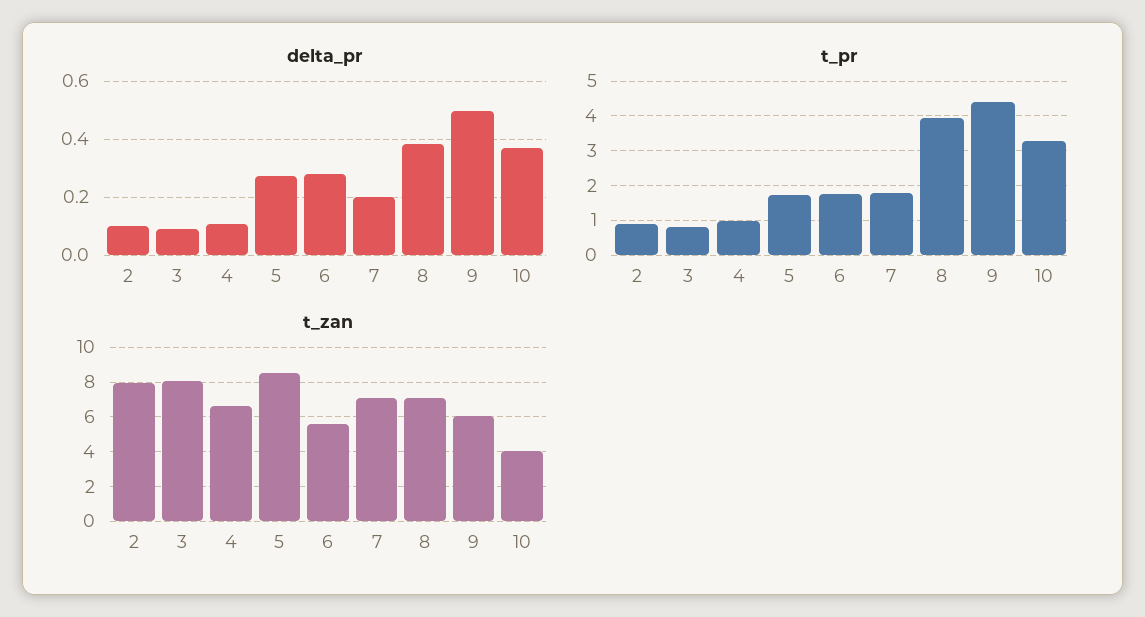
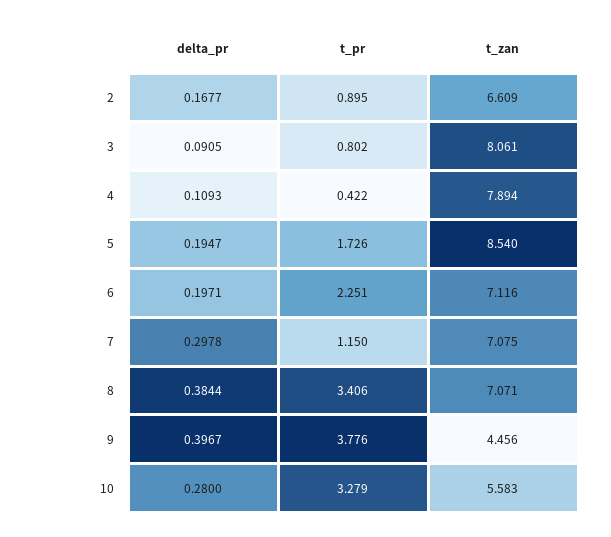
  {
    "delta_pr": {
-     "2": 0.1,
+     "2": 0.1677,
      "3": 0.0905,
      "4": 0.1093,
-     "5": 0.275,
+     "5": 0.1947,
-     "6": 0.275,
+     "6": 0.1971,
-     "7": 0.2,
+     "7": 0.2978,
      "8": 0.3844,
-     "9": 0.5,
+     "9": 0.3967,
-     "10": 0.375
+     "10": 0.28
    },
    "t_pr": {
      "2": 0.895,
      "3": 0.802,
-     "4": 1,
+     "4": 0.422,
      "5": 1.726,
-     "6": 1.8,
+     "6": 2.251,
-     "7": 1.8,
+     "7": 1.15,
-     "8": 4,
+     "8": 3.406,
-     "9": 4.4,
+     "9": 3.776,
      "10": 3.279
    },
    "t_zan": {
-     "2": 8,
+     "2": 6.609,
      "3": 8.061,
-     "4": 6.5,
+     "4": 7.894,
      "5": 8.54,
-     "6": 5.5,
+     "6": 7.116,
      "7": 7.075,
      "8": 7.071,
-     "9": 6,
+     "9": 4.456,
-     "10": 4
+     "10": 5.583
    }
  }

